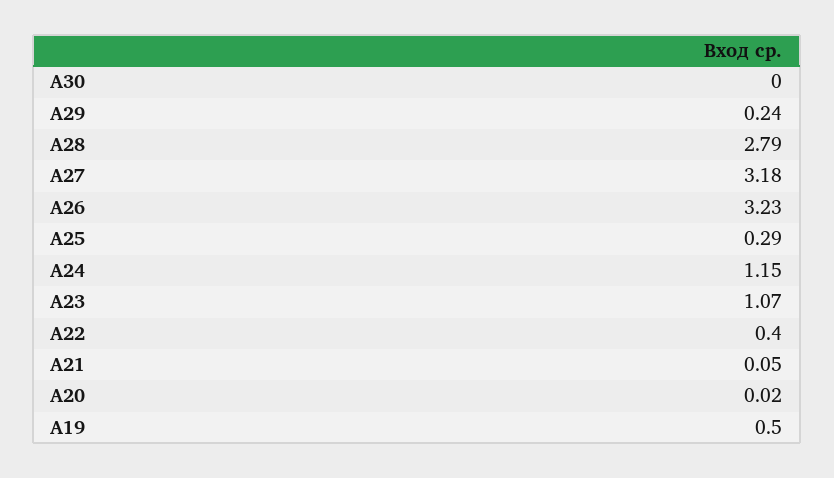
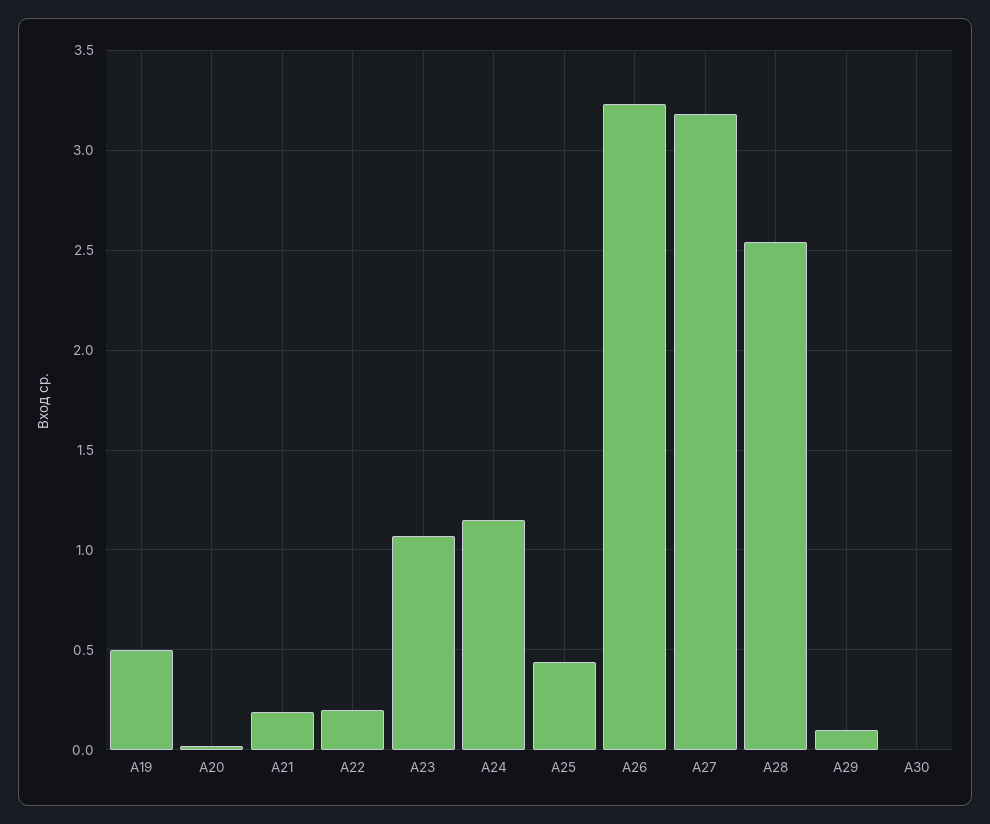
  {
    "А30": 0,
-   "А29": 0.24,
+   "А29": 0.1,
-   "А28": 2.79,
+   "А28": 2.55,
    "А27": 3.18,
    "А26": 3.23,
-   "А25": 0.29,
+   "А25": 0.45,
    "А24": 1.15,
    "А23": 1.07,
-   "А22": 0.4,
+   "А22": 0.2,
-   "А21": 0.05,
+   "А21": 0.2,
    "А20": 0.02,
    "А19": 0.5
  }

